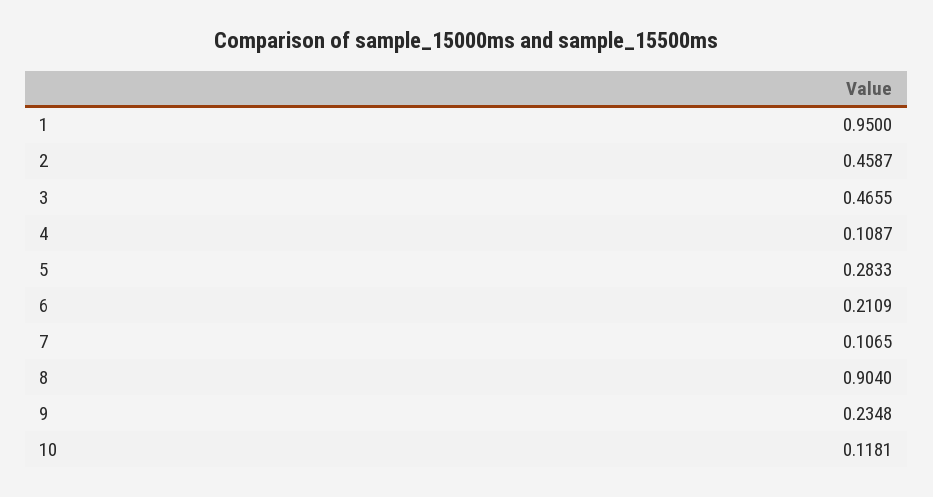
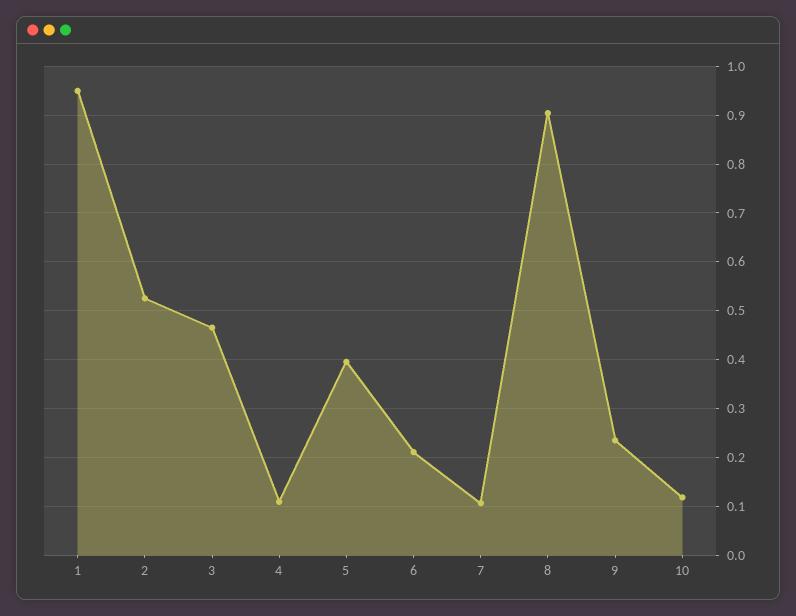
  {
    "1": 0.95,
-   "2": 0.4587,
+   "2": 0.52,
    "3": 0.4655,
    "4": 0.1087,
-   "5": 0.2833,
+   "5": 0.4,
    "6": 0.2109,
    "7": 0.1065,
    "8": 0.904,
    "9": 0.2348,
    "10": 0.1181
  }

